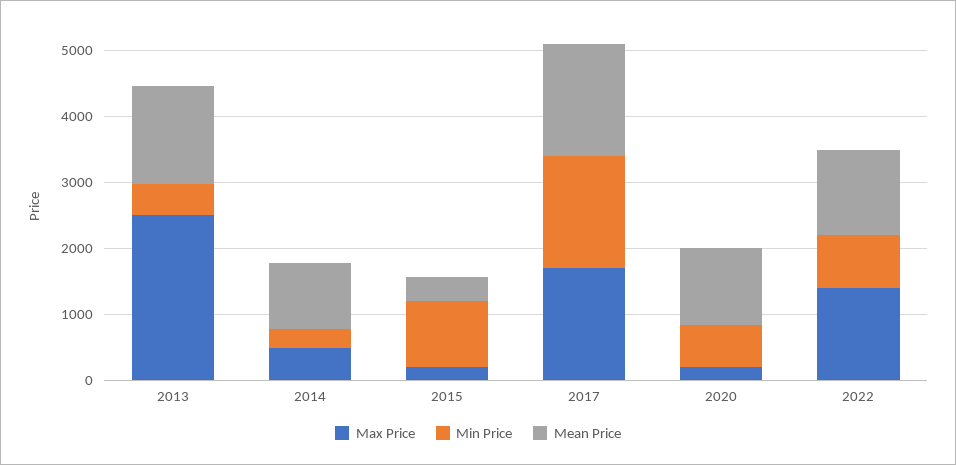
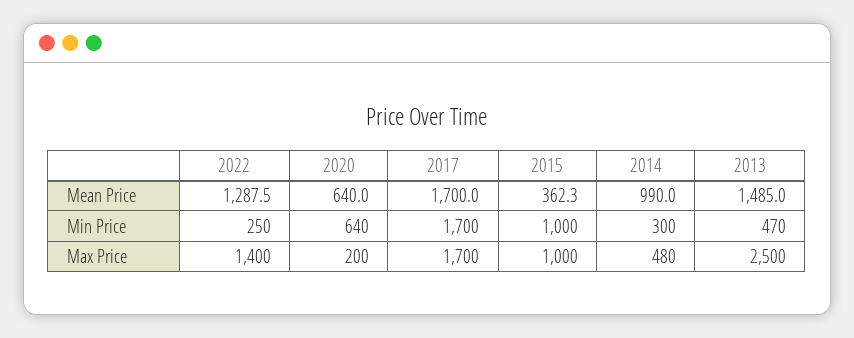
  {
    "Max Price": {
      "2013": 2500,
      "2014": 480,
-     "2015": 200,
+     "2015": 1000,
      "2017": 1700,
      "2020": 200,
      "2022": 1400
    },
    "Min Price": {
      "2013": 470,
      "2014": 300,
      "2015": 1000,
      "2017": 1700,
      "2020": 640,
-     "2022": 800
+     "2022": 250
    },
    "Mean Price": {
      "2013": 1485,
      "2014": 990,
      "2015": 362.3,
      "2017": 1700,
-     "2020": 1200,
+     "2020": 640,
      "2022": 1287.5
    }
  }

